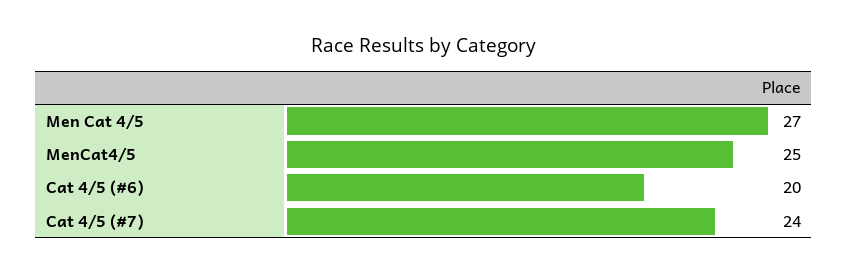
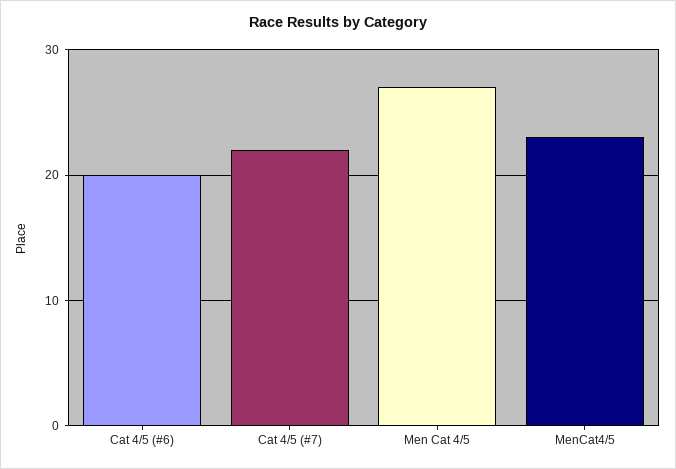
  {
    "Men Cat 4/5": 27,
-   "MenCat4/5": 25,
+   "MenCat4/5": 23,
    "Cat 4/5 (#6)": 20,
-   "Cat 4/5 (#7)": 24
+   "Cat 4/5 (#7)": 22
  }

